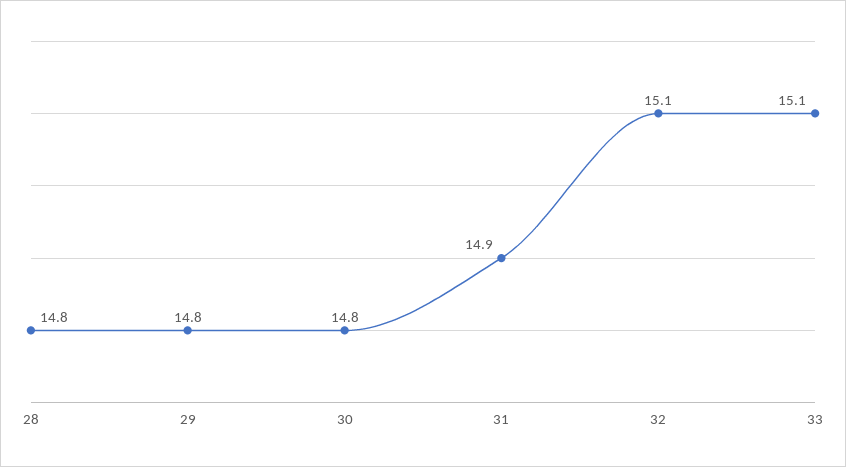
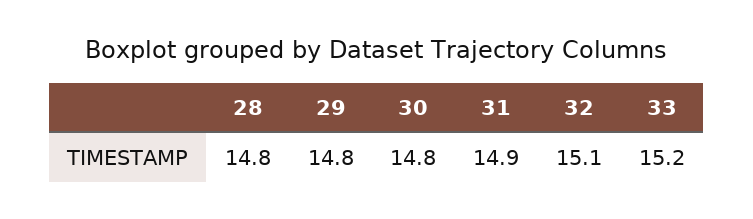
  {
    "28": 14.8,
    "29": 14.8,
    "30": 14.8,
    "31": 14.9,
    "32": 15.1,
-   "33": 15.1
+   "33": 15.2
  }

